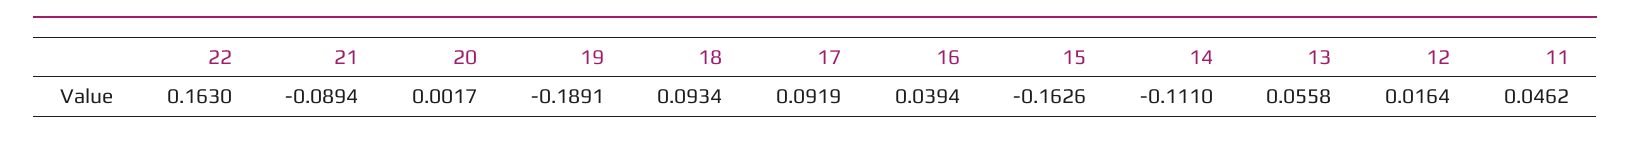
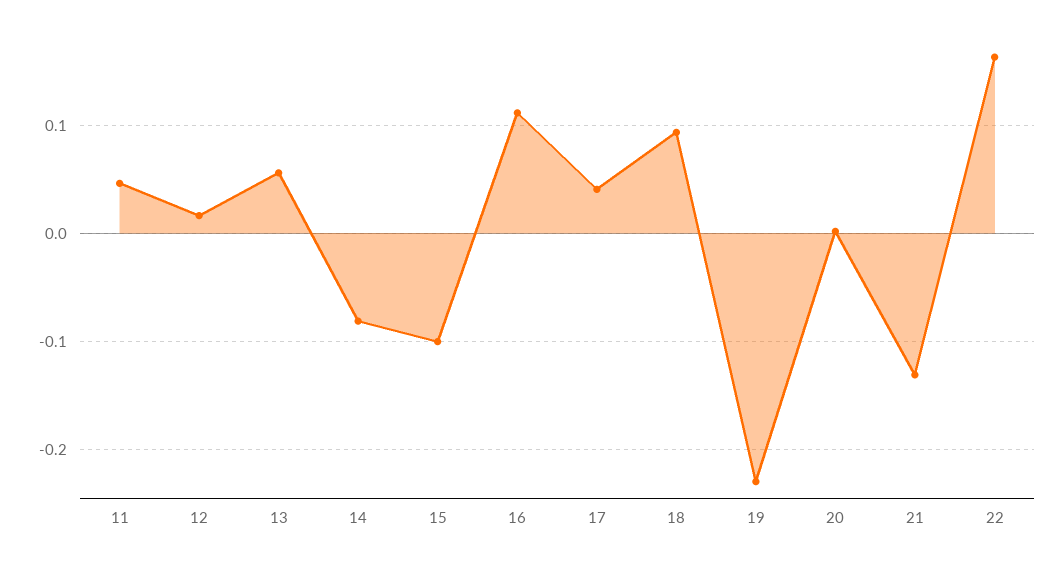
  {
    "22": 0.163,
-   "21": -0.0894,
+   "21": -0.13,
    "20": 0.0017,
-   "19": -0.1891,
+   "19": -0.23,
    "18": 0.0934,
-   "17": 0.0919,
+   "17": 0.04,
-   "16": 0.0394,
+   "16": 0.11,
-   "15": -0.1626,
+   "15": -0.1,
-   "14": -0.111,
+   "14": -0.08,
    "13": 0.0558,
    "12": 0.0164,
    "11": 0.0462
  }

